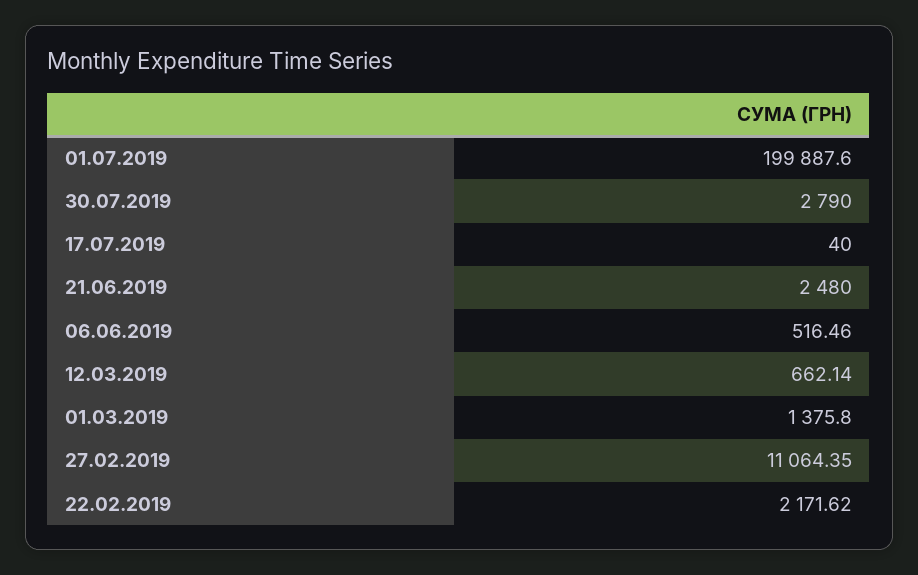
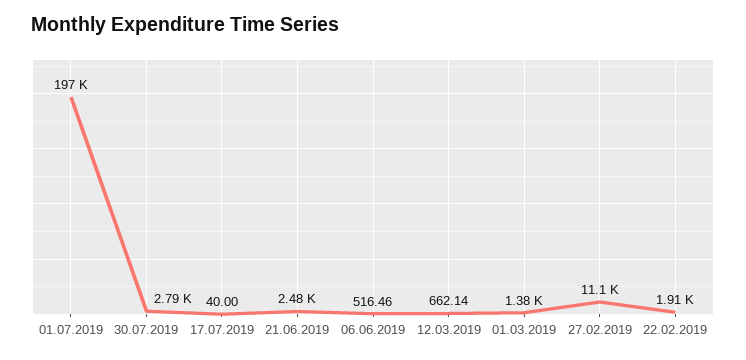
  {
-   "01.07.2019": 199887.6,
+   "01.07.2019": 197000,
    "30.07.2019": 2790,
    "17.07.2019": 40,
    "21.06.2019": 2480,
    "06.06.2019": 516.46,
    "12.03.2019": 662.14,
    "01.03.2019": 1375.8,
    "27.02.2019": 11064.35,
-   "22.02.2019": 2171.62
+   "22.02.2019": 1910
  }

